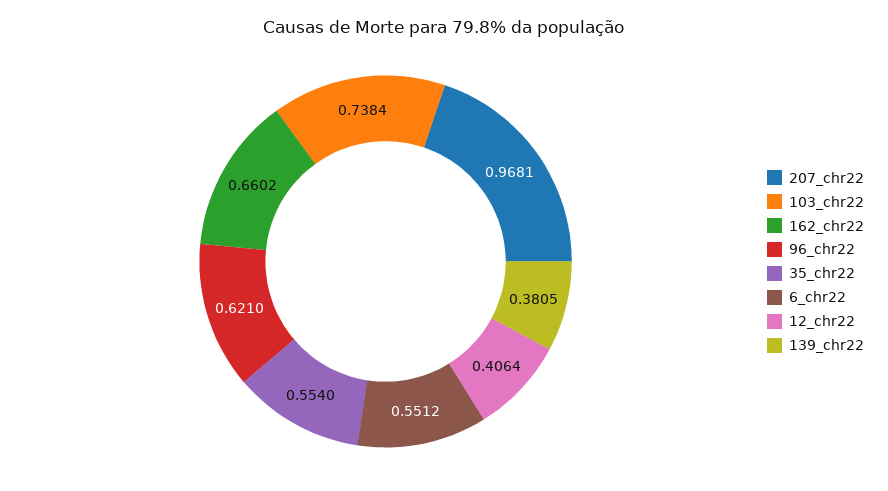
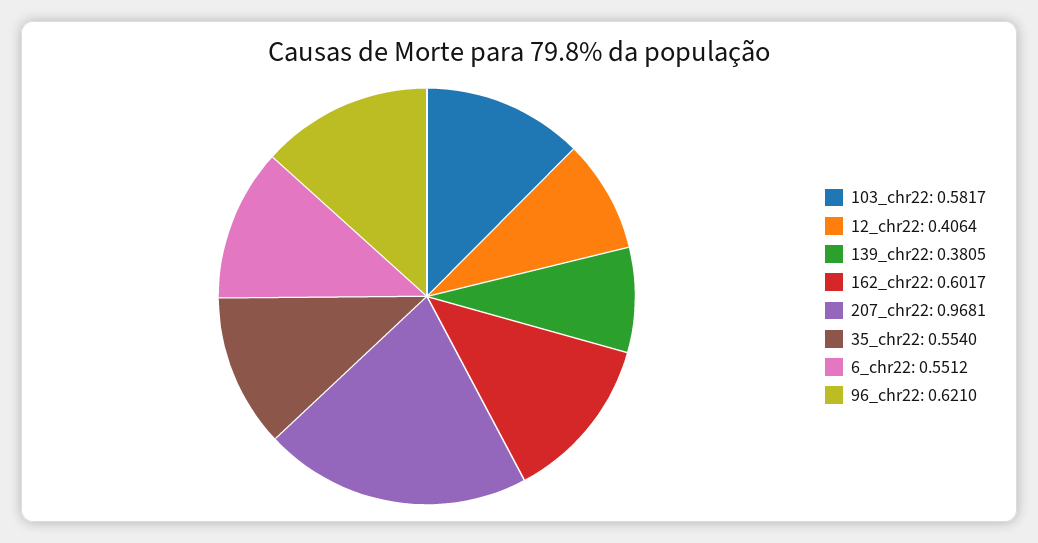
  {
    "207_chr22": 0.9681,
-   "103_chr22": 0.7384,
+   "103_chr22": 0.5817,
-   "162_chr22": 0.6602,
+   "162_chr22": 0.6017,
    "96_chr22": 0.621,
    "35_chr22": 0.554,
    "6_chr22": 0.5512,
    "12_chr22": 0.4064,
    "139_chr22": 0.3805
  }

